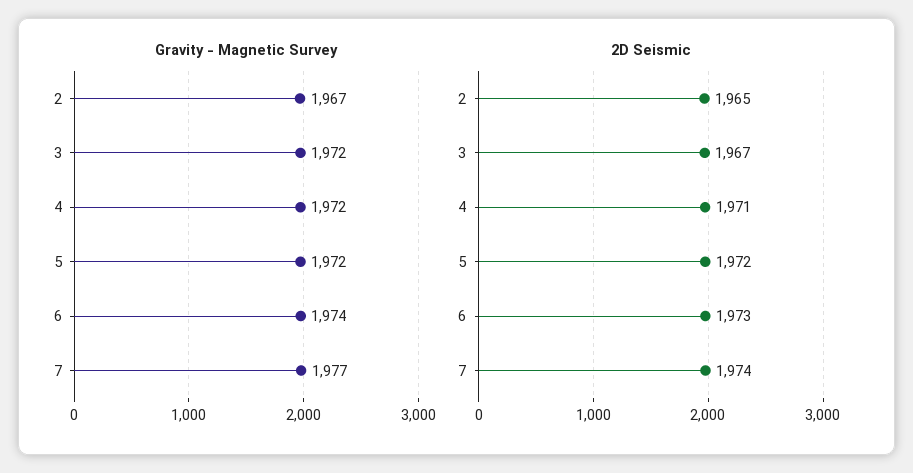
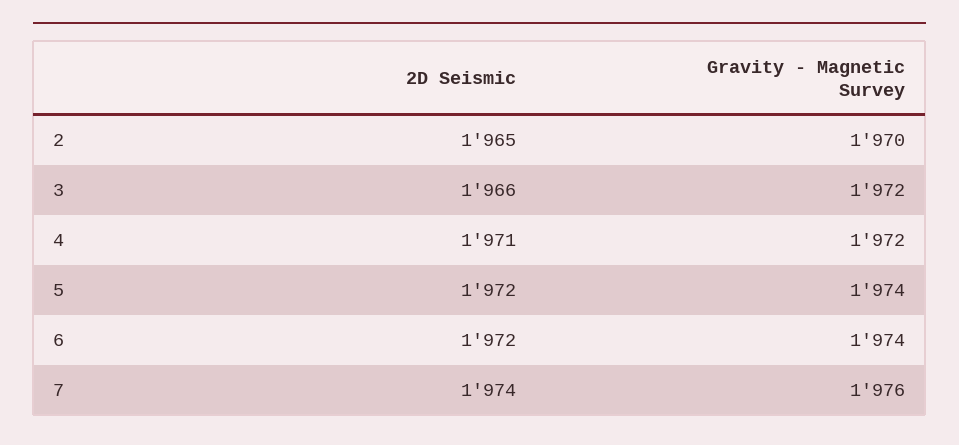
  {
    "Gravity - Magnetic Survey": {
-     "2": 1967,
+     "2": 1970,
      "3": 1972,
      "4": 1972,
-     "5": 1972,
+     "5": 1974,
      "6": 1974,
-     "7": 1977
+     "7": 1976
    },
    "2D Seismic": {
      "2": 1965,
-     "3": 1967,
+     "3": 1966,
      "4": 1971,
      "5": 1972,
-     "6": 1973,
+     "6": 1972,
      "7": 1974
    }
  }

